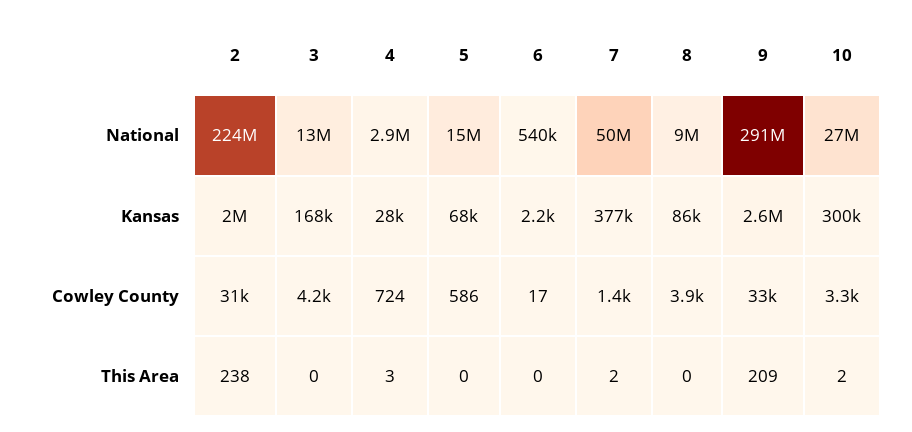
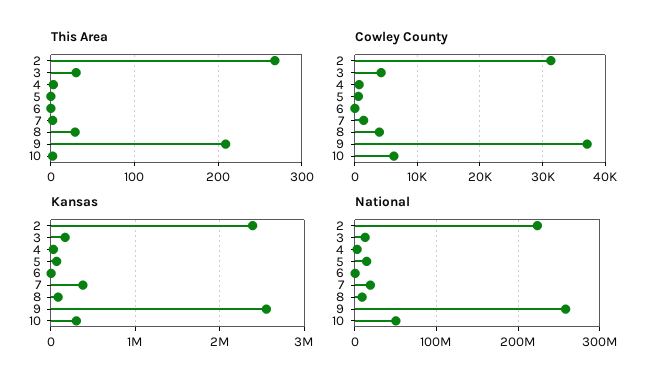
  {
    "National": {
      "2": 224000000,
      "3": 13000000,
      "4": 2900000,
      "5": 15000000,
      "6": 540000,
-     "7": 50000000,
+     "7": 20000000,
      "8": 9000000,
-     "9": 291000000,
+     "9": 260000000,
-     "10": 27000000
+     "10": 50000000
    },
    "Kansas": {
-     "2": 2000000,
+     "2": 2400000,
      "3": 168000,
      "4": 28000,
      "5": 68000,
      "6": 2200,
      "7": 377000,
      "8": 86000,
      "9": 2600000,
      "10": 300000
    },
    "Cowley County": {
      "2": 31000,
      "3": 4200,
      "4": 724,
      "5": 586,
      "6": 17,
      "7": 1400,
      "8": 3900,
-     "9": 33000,
+     "9": 37000,
-     "10": 3300
+     "10": 6000
    },
    "This Area": {
-     "2": 238,
+     "2": 270,
-     "3": 0,
+     "3": 30,
      "4": 3,
      "5": 0,
      "6": 0,
      "7": 2,
-     "8": 0,
+     "8": 30,
      "9": 209,
      "10": 2
    }
  }

